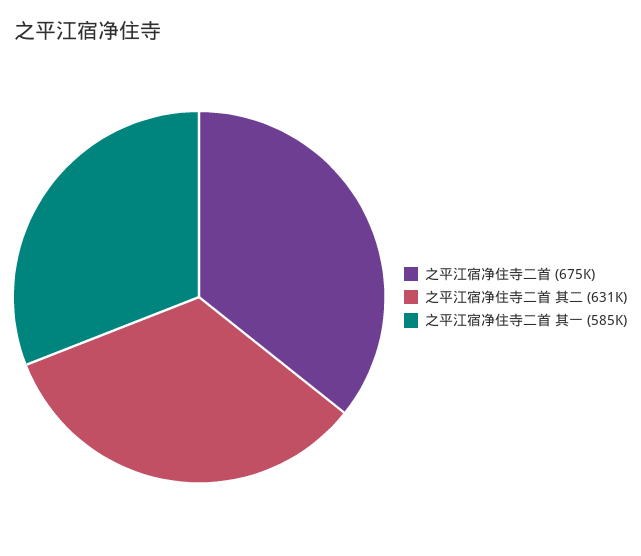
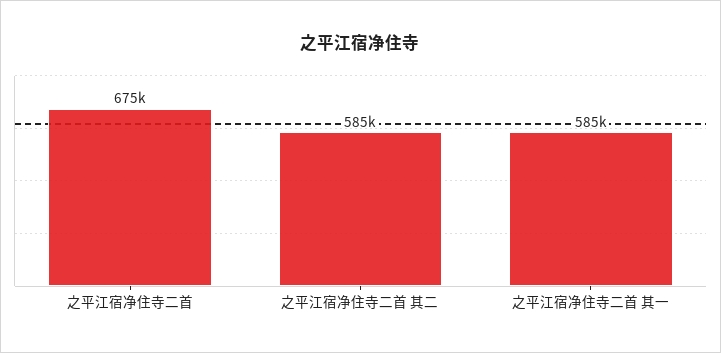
  {
    "之平江宿净住寺二首": 675000,
-   "之平江宿净住寺二首 其二": 631000,
+   "之平江宿净住寺二首 其二": 585000,
    "之平江宿净住寺二首 其一": 585000
  }

